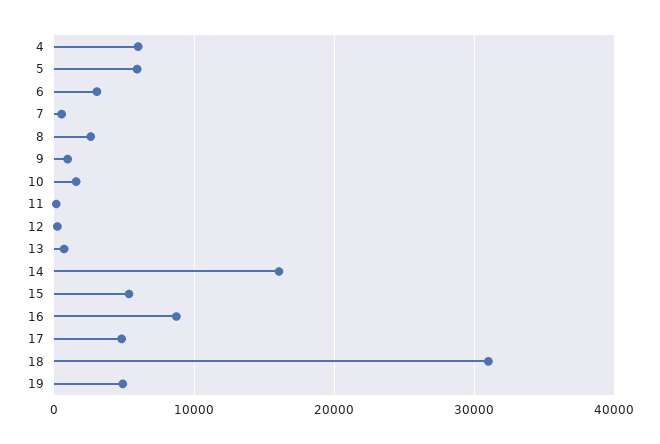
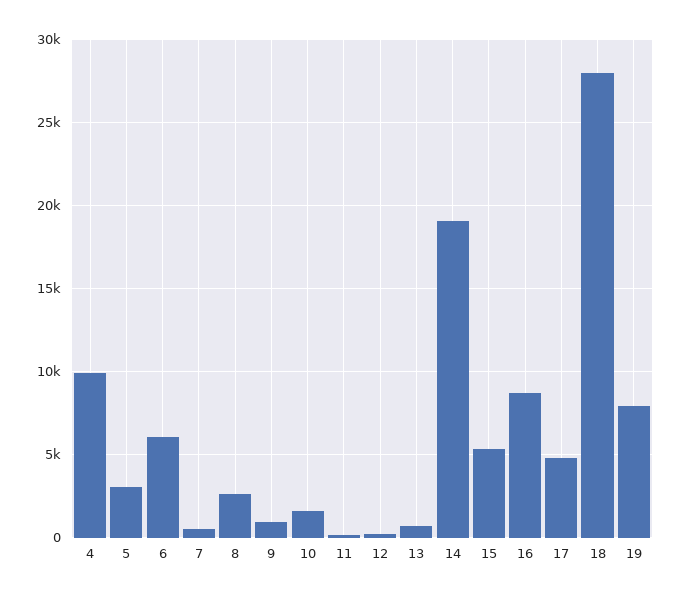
  {
-   "4": 6000,
+   "4": 10000,
-   "5": 6000,
+   "5": 3000,
-   "6": 3000,
+   "6": 6000,
    "7": 500,
    "8": 2500,
    "9": 1000,
    "10": 1500,
    "11": 0,
    "12": 0,
    "13": 500,
-   "14": 16000,
+   "14": 19000,
    "15": 5500,
    "16": 8500,
    "17": 5000,
-   "18": 31000,
+   "18": 28000,
-   "19": 5000
+   "19": 8000
  }

